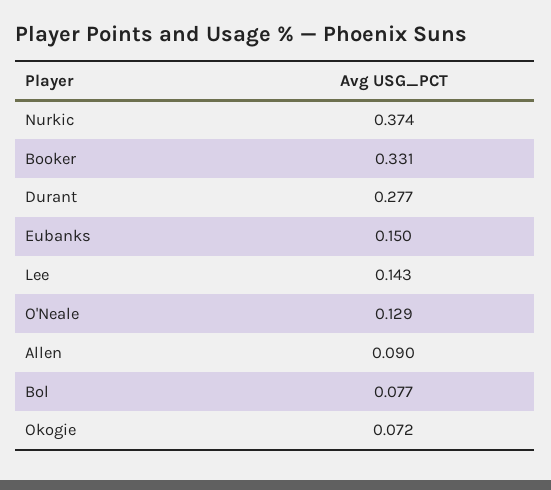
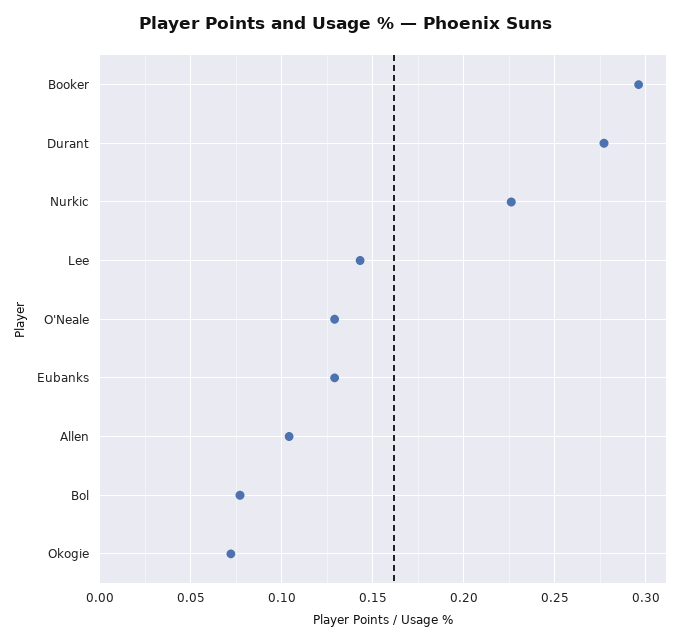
  {
-   "Nurkic": 0.374,
+   "Nurkic": 0.225,
-   "Booker": 0.331,
+   "Booker": 0.295,
    "Durant": 0.277,
-   "Eubanks": 0.15,
+   "Eubanks": 0.13,
    "Lee": 0.143,
    "O'Neale": 0.129,
-   "Allen": 0.09,
+   "Allen": 0.105,
    "Bol": 0.077,
    "Okogie": 0.072
  }

